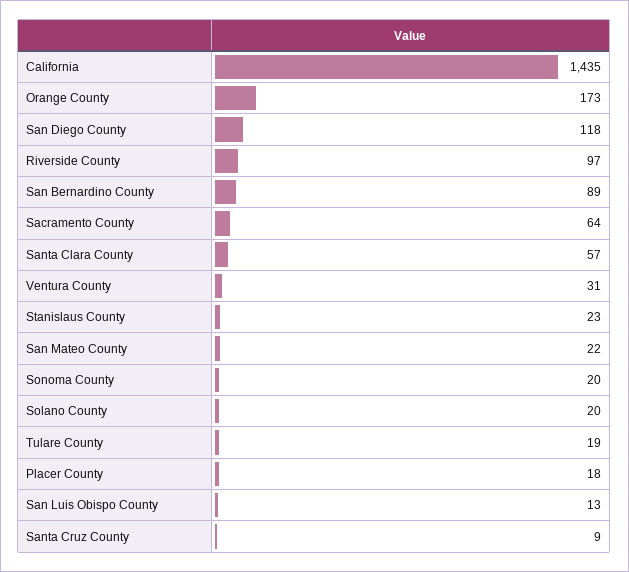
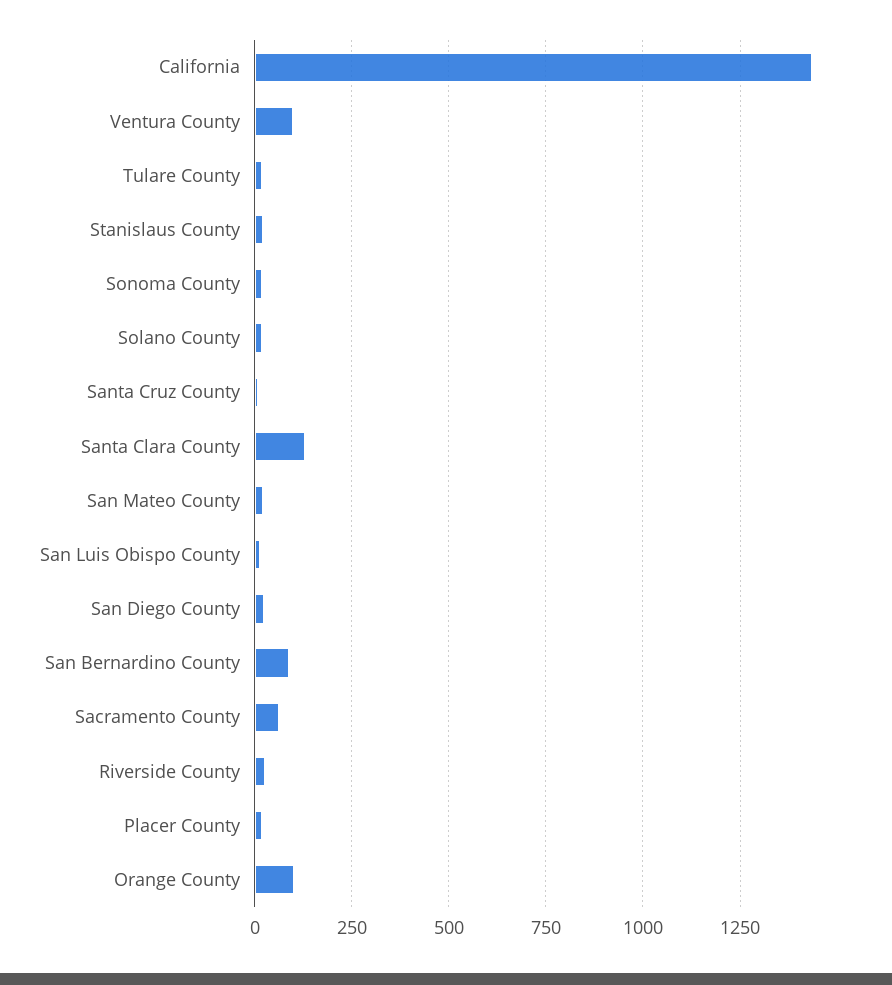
  {
    "California": 1435,
-   "Orange County": 173,
+   "Orange County": 100,
-   "San Diego County": 118,
+   "San Diego County": 25,
-   "Riverside County": 97,
+   "Riverside County": 25,
    "San Bernardino County": 89,
    "Sacramento County": 64,
-   "Santa Clara County": 57,
+   "Santa Clara County": 125,
-   "Ventura County": 31,
+   "Ventura County": 100,
    "Stanislaus County": 23,
    "San Mateo County": 22,
    "Sonoma County": 20,
    "Solano County": 20,
    "Tulare County": 19,
    "Placer County": 18,
    "San Luis Obispo County": 13,
    "Santa Cruz County": 9
  }

